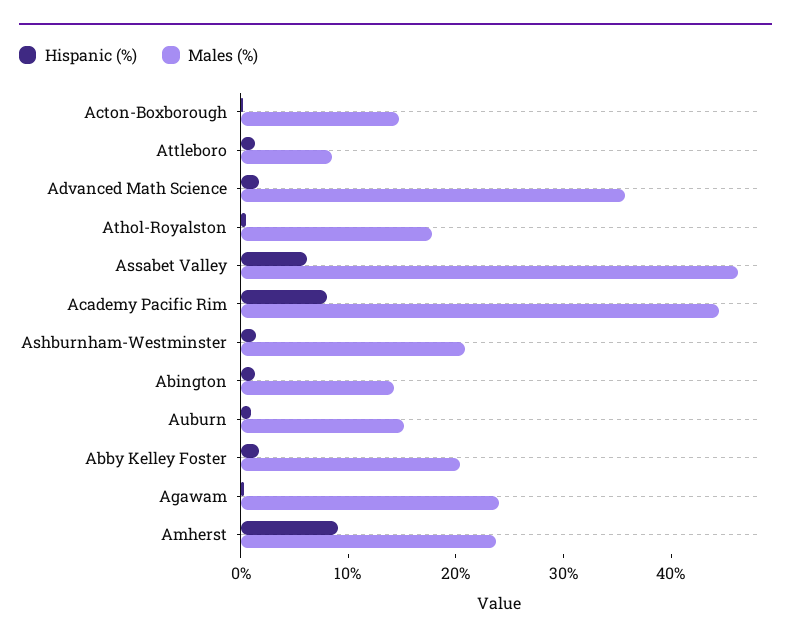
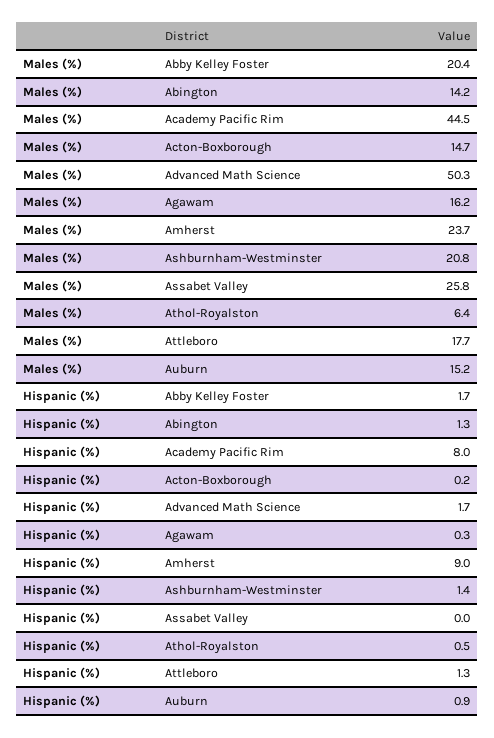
  {
    "Hispanic (%)": {
      "Acton-Boxborough": 0.2,
      "Attleboro": 1.3,
      "Advanced Math Science": 1.7,
      "Athol-Royalston": 0.5,
-     "Assabet Valley": 6,
+     "Assabet Valley": 0,
      "Academy Pacific Rim": 8,
      "Ashburnham-Westminster": 1.4,
      "Abington": 1.3,
      "Auburn": 0.9,
      "Abby Kelley Foster": 1.7,
      "Agawam": 0.3,
      "Amherst": 9
    },
    "Males (%)": {
      "Acton-Boxborough": 14.7,
-     "Attleboro": 8,
+     "Attleboro": 17.7,
-     "Advanced Math Science": 36,
+     "Advanced Math Science": 50.3,
-     "Athol-Royalston": 18,
+     "Athol-Royalston": 6.4,
-     "Assabet Valley": 46,
+     "Assabet Valley": 25.8,
      "Academy Pacific Rim": 44.5,
      "Ashburnham-Westminster": 20.8,
      "Abington": 14.2,
      "Auburn": 15.2,
      "Abby Kelley Foster": 20.4,
-     "Agawam": 24,
+     "Agawam": 16.2,
      "Amherst": 23.7
    }
  }

